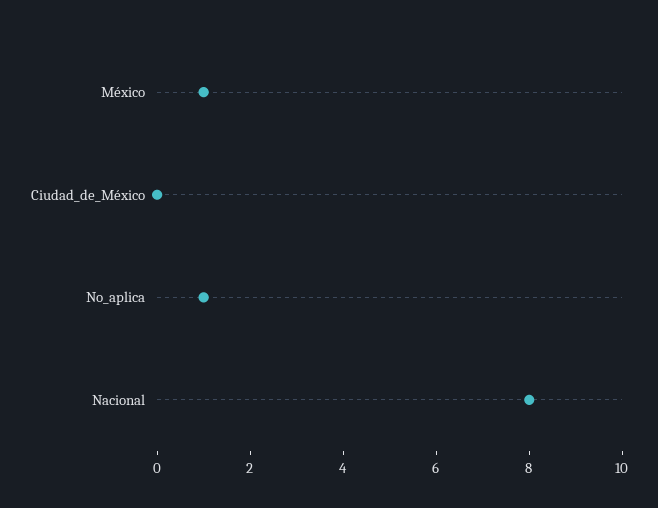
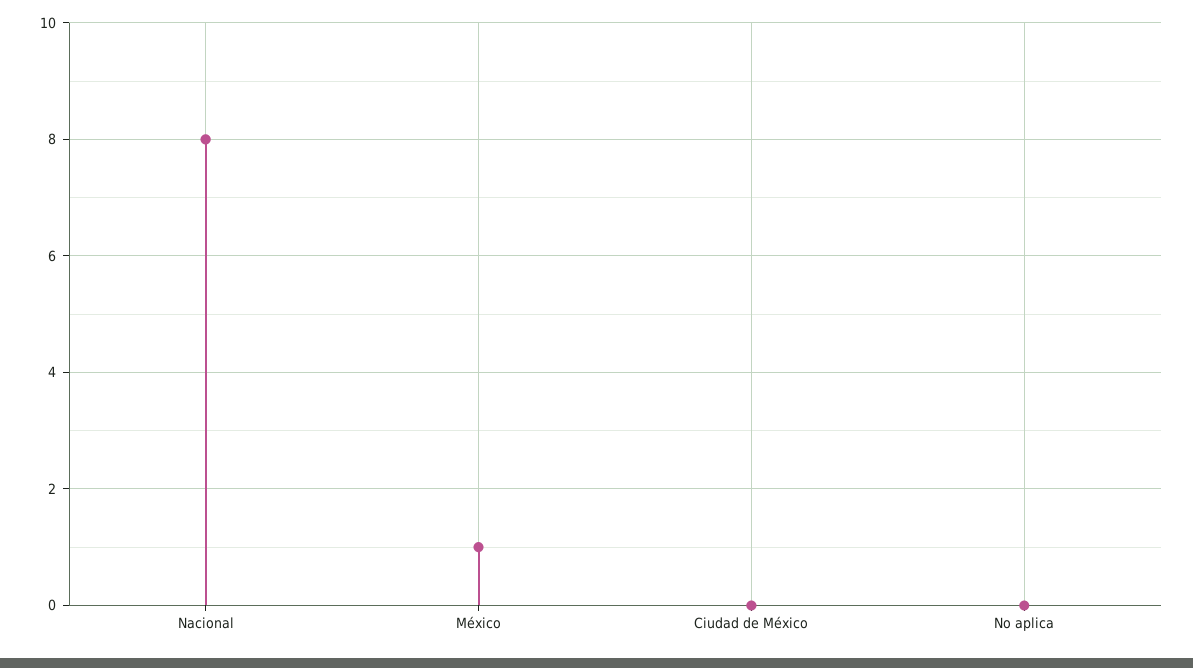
  {
    "México": 1,
    "Ciudad_de_México": 0,
-   "No_aplica": 1,
+   "No_aplica": 0,
    "Nacional": 8
  }

